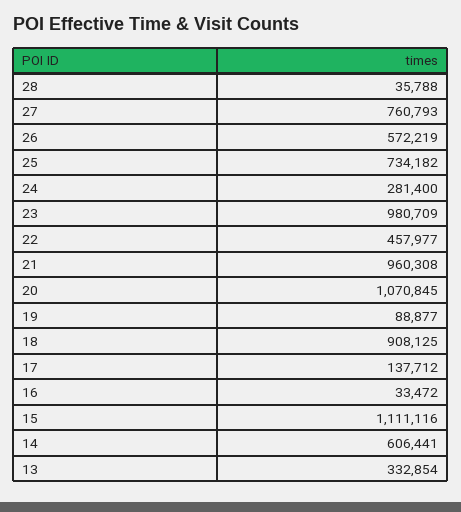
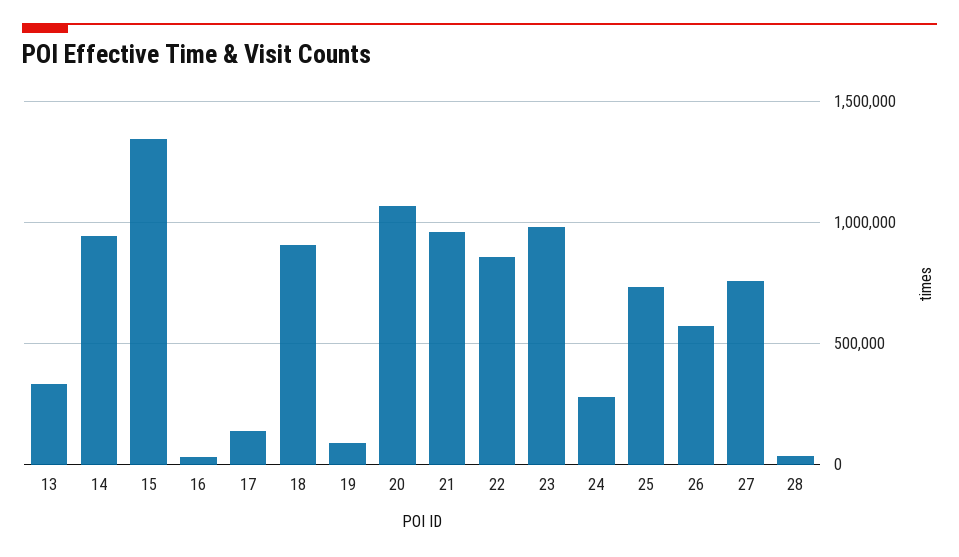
  {
    "28": 35788,
    "27": 760793,
    "26": 572219,
    "25": 734182,
    "24": 281400,
    "23": 980709,
-   "22": 457977,
+   "22": 850000,
    "21": 960308,
    "20": 1070845,
    "19": 88877,
    "18": 908125,
    "17": 137712,
    "16": 33472,
-   "15": 1111116,
+   "15": 1350000,
-   "14": 606441,
+   "14": 950000,
    "13": 332854
  }

